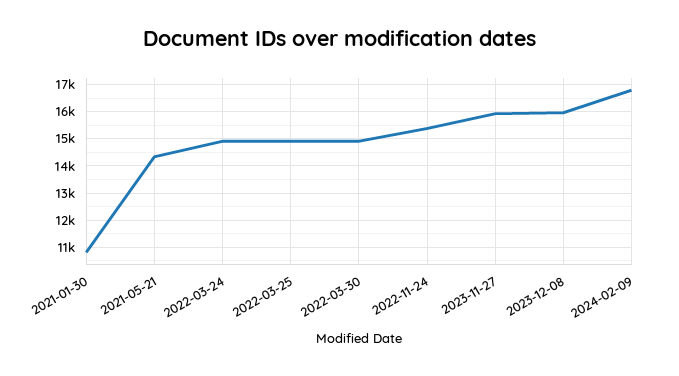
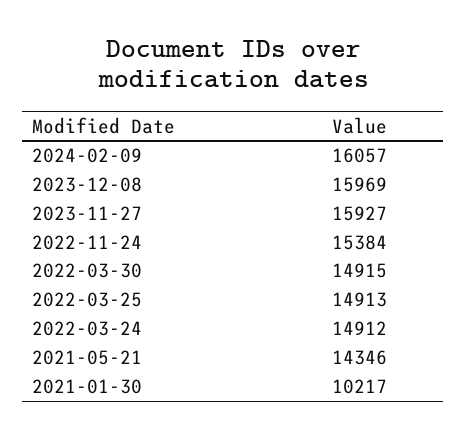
  {
-   "2021-01-30": 10750,
+   "2021-01-30": 10217,
    "2021-05-21": 14346,
    "2022-03-24": 14912,
    "2022-03-25": 14913,
    "2022-03-30": 14915,
    "2022-11-24": 15384,
    "2023-11-27": 15927,
    "2023-12-08": 15969,
-   "2024-02-09": 16750
+   "2024-02-09": 16057
  }

